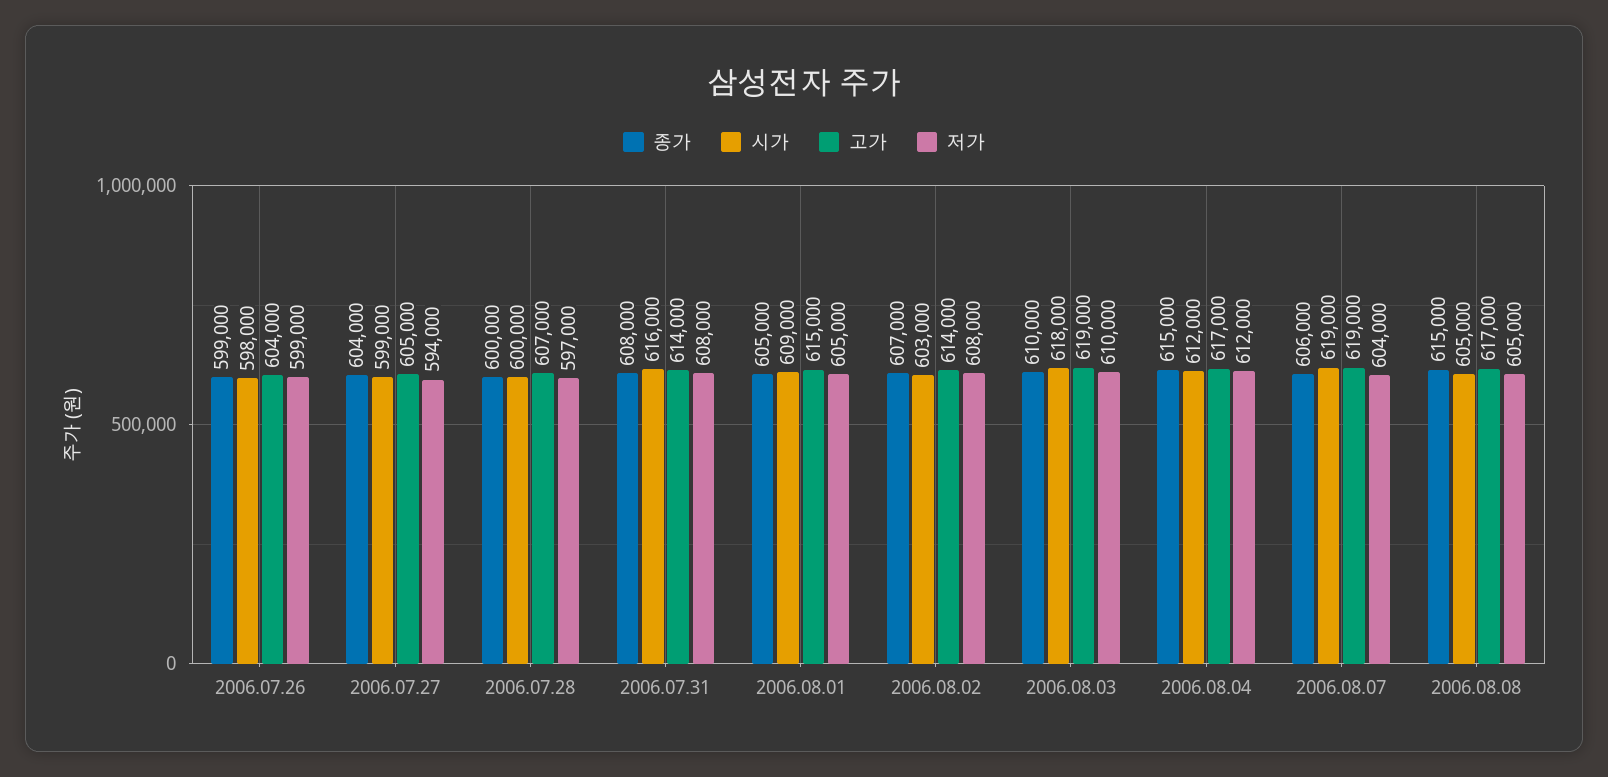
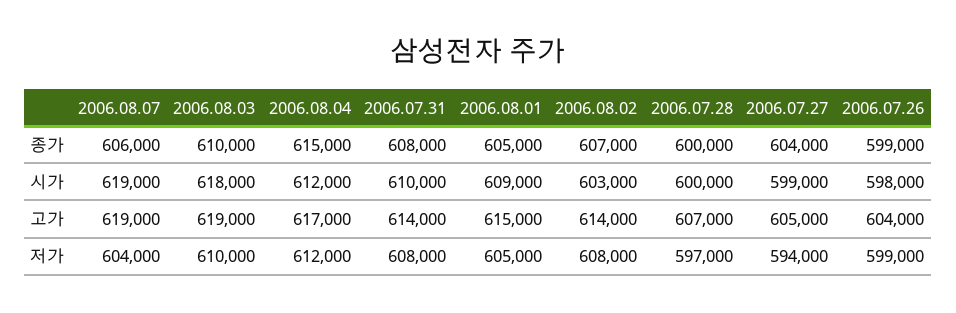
  {
    "종가": {
      "2006.07.26": 599000,
      "2006.07.27": 604000,
      "2006.07.28": 600000,
      "2006.07.31": 608000,
      "2006.08.01": 605000,
      "2006.08.02": 607000,
      "2006.08.03": 610000,
      "2006.08.04": 615000,
-     "2006.08.07": 606000,
+     "2006.08.07": 606000
-     "2006.08.08": 615000
    },
    "시가": {
      "2006.07.26": 598000,
      "2006.07.27": 599000,
      "2006.07.28": 600000,
-     "2006.07.31": 616000,
+     "2006.07.31": 610000,
      "2006.08.01": 609000,
      "2006.08.02": 603000,
      "2006.08.03": 618000,
      "2006.08.04": 612000,
-     "2006.08.07": 619000,
+     "2006.08.07": 619000
-     "2006.08.08": 605000
    },
    "고가": {
      "2006.07.26": 604000,
      "2006.07.27": 605000,
      "2006.07.28": 607000,
      "2006.07.31": 614000,
      "2006.08.01": 615000,
      "2006.08.02": 614000,
      "2006.08.03": 619000,
      "2006.08.04": 617000,
-     "2006.08.07": 619000,
+     "2006.08.07": 619000
-     "2006.08.08": 617000
    },
    "저가": {
      "2006.07.26": 599000,
      "2006.07.27": 594000,
      "2006.07.28": 597000,
      "2006.07.31": 608000,
      "2006.08.01": 605000,
      "2006.08.02": 608000,
      "2006.08.03": 610000,
      "2006.08.04": 612000,
-     "2006.08.07": 604000,
+     "2006.08.07": 604000
-     "2006.08.08": 605000
    }
  }

